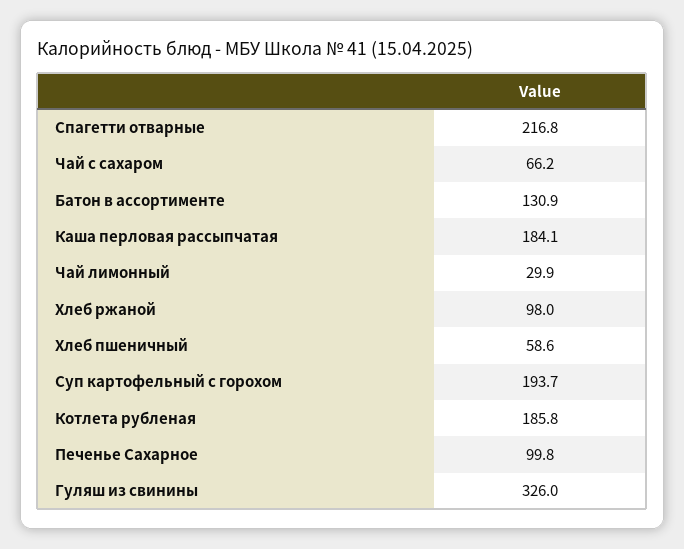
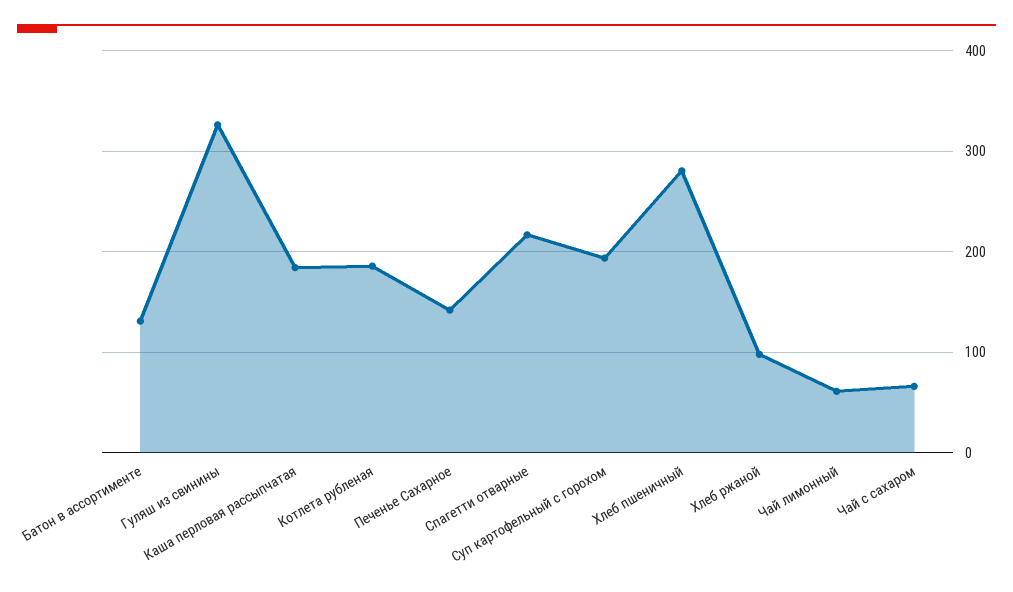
  {
    "Спагетти отварные": 216.8,
    "Чай с сахаром": 66.2,
    "Батон в ассортименте": 130.9,
    "Каша перловая рассыпчатая": 184.1,
-   "Чай лимонный": 29.9,
+   "Чай лимонный": 60,
    "Хлеб ржаной": 98,
-   "Хлеб пшеничный": 58.6,
+   "Хлеб пшеничный": 280,
    "Суп картофельный с горохом": 193.7,
    "Котлета рубленая": 185.8,
-   "Печенье Сахарное": 99.8,
+   "Печенье Сахарное": 140,
    "Гуляш из свинины": 326
  }

